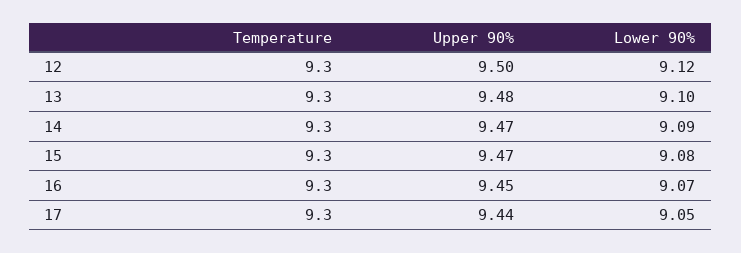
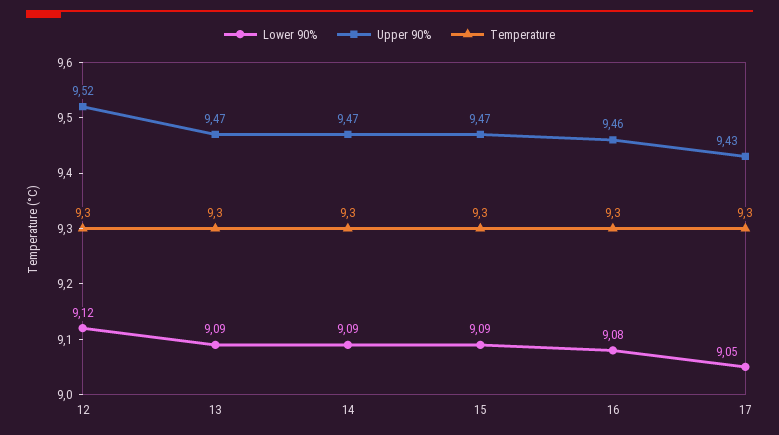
  {
    "Temperature": {
      "12": 9.3,
      "13": 9.3,
      "14": 9.3,
      "15": 9.3,
      "16": 9.3,
      "17": 9.3
    },
    "Upper 90%": {
-     "12": 9.5,
+     "12": 9.52,
-     "13": 9.48,
+     "13": 9.47,
      "14": 9.47,
      "15": 9.47,
-     "16": 9.45,
+     "16": 9.46,
-     "17": 9.44
+     "17": 9.43
    },
    "Lower 90%": {
      "12": 9.12,
-     "13": 9.1,
+     "13": 9.09,
      "14": 9.09,
-     "15": 9.08,
+     "15": 9.09,
-     "16": 9.07,
+     "16": 9.08,
      "17": 9.05
    }
  }

